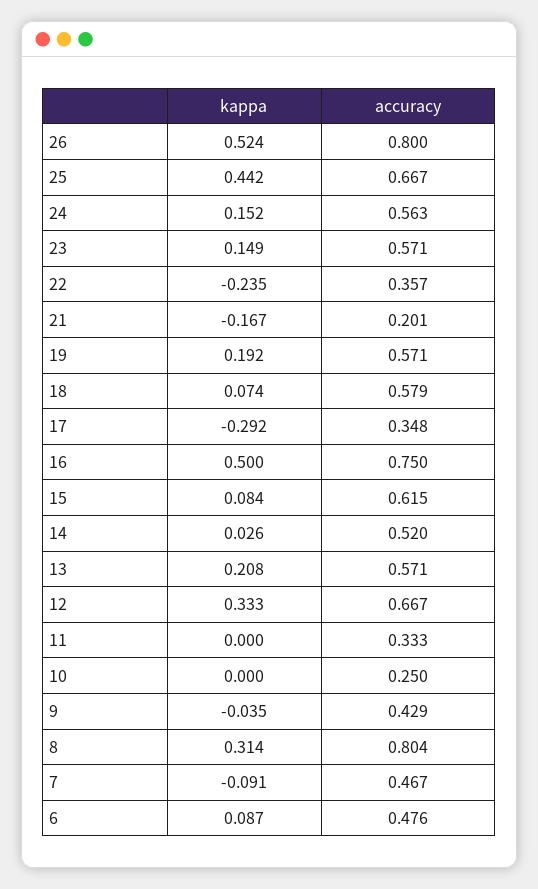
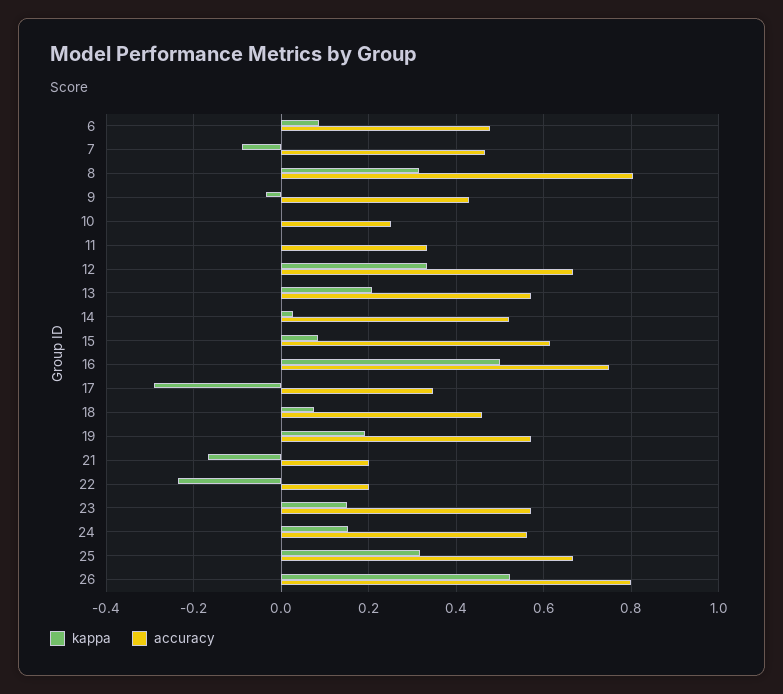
  {
    "kappa": {
      "26": 0.524,
-     "25": 0.442,
+     "25": 0.32,
      "24": 0.152,
      "23": 0.149,
      "22": -0.235,
      "21": -0.167,
      "19": 0.192,
      "18": 0.074,
      "17": -0.292,
      "16": 0.5,
      "15": 0.084,
      "14": 0.026,
      "13": 0.208,
      "12": 0.333,
      "11": 0,
      "10": 0,
      "9": -0.035,
      "8": 0.314,
      "7": -0.091,
      "6": 0.087
    },
    "accuracy": {
      "26": 0.8,
      "25": 0.667,
      "24": 0.563,
      "23": 0.571,
-     "22": 0.357,
+     "22": 0.2,
      "21": 0.201,
      "19": 0.571,
-     "18": 0.579,
+     "18": 0.46,
      "17": 0.348,
      "16": 0.75,
      "15": 0.615,
      "14": 0.52,
      "13": 0.571,
      "12": 0.667,
      "11": 0.333,
      "10": 0.25,
      "9": 0.429,
      "8": 0.804,
      "7": 0.467,
      "6": 0.476
    }
  }

